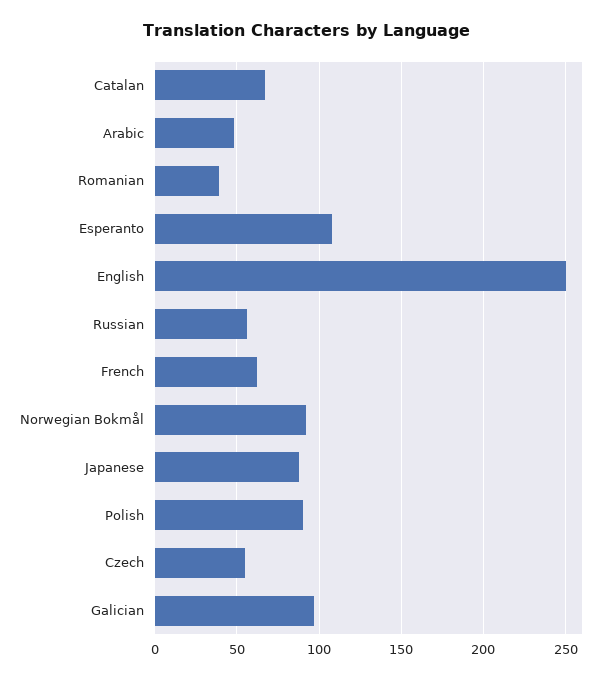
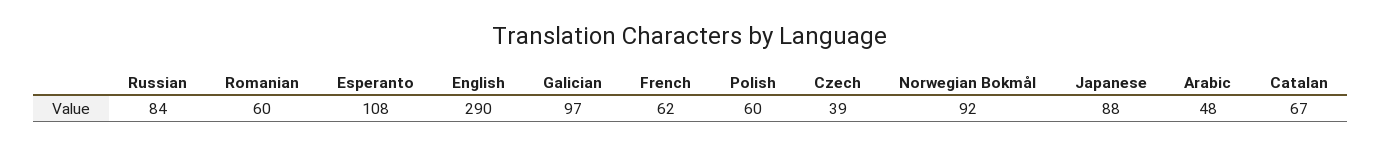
  {
    "Catalan": 67,
    "Arabic": 48,
-   "Romanian": 40,
+   "Romanian": 60,
    "Esperanto": 108,
-   "English": 250,
+   "English": 290,
-   "Russian": 55,
+   "Russian": 84,
    "French": 62,
    "Norwegian Bokmål": 92,
    "Japanese": 88,
-   "Polish": 90,
+   "Polish": 60,
-   "Czech": 55,
+   "Czech": 39,
    "Galician": 97
  }

